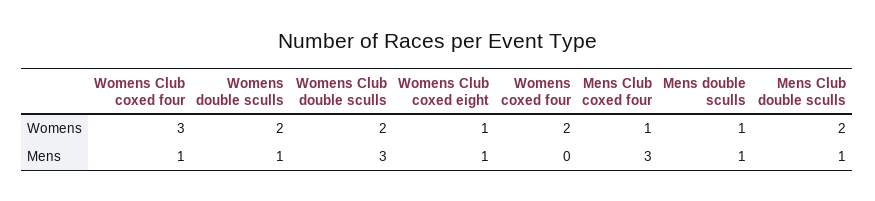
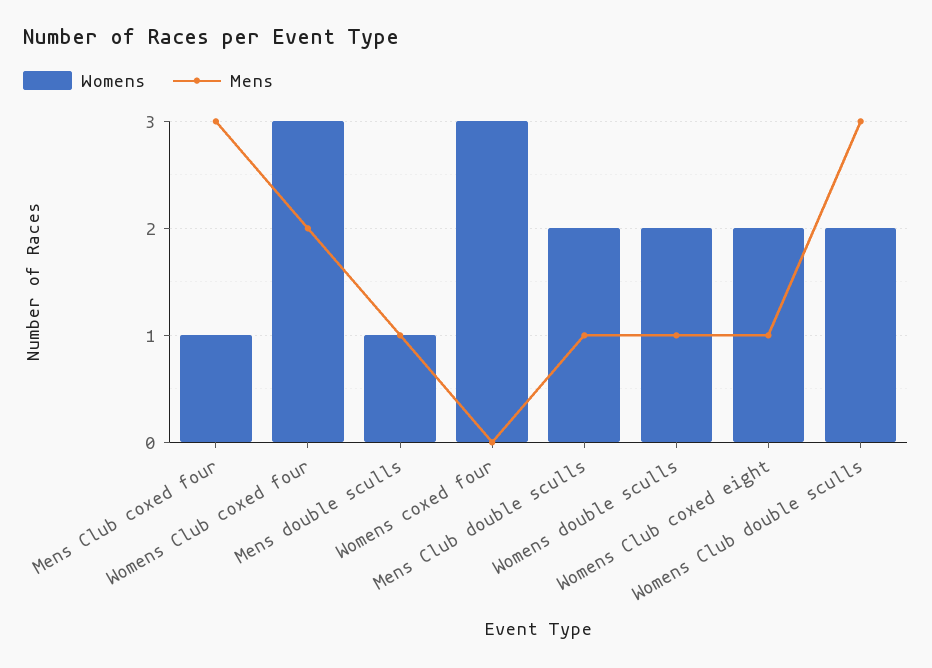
  {
    "Womens": {
      "Womens Club coxed four": 3,
      "Womens double sculls": 2,
      "Womens Club double sculls": 2,
-     "Womens Club coxed eight": 1,
+     "Womens Club coxed eight": 2,
-     "Womens coxed four": 2,
+     "Womens coxed four": 3,
      "Mens Club coxed four": 1,
      "Mens double sculls": 1,
      "Mens Club double sculls": 2
    },
    "Mens": {
-     "Womens Club coxed four": 1,
+     "Womens Club coxed four": 2,
      "Womens double sculls": 1,
      "Womens Club double sculls": 3,
      "Womens Club coxed eight": 1,
      "Womens coxed four": 0,
      "Mens Club coxed four": 3,
      "Mens double sculls": 1,
      "Mens Club double sculls": 1
    }
  }

